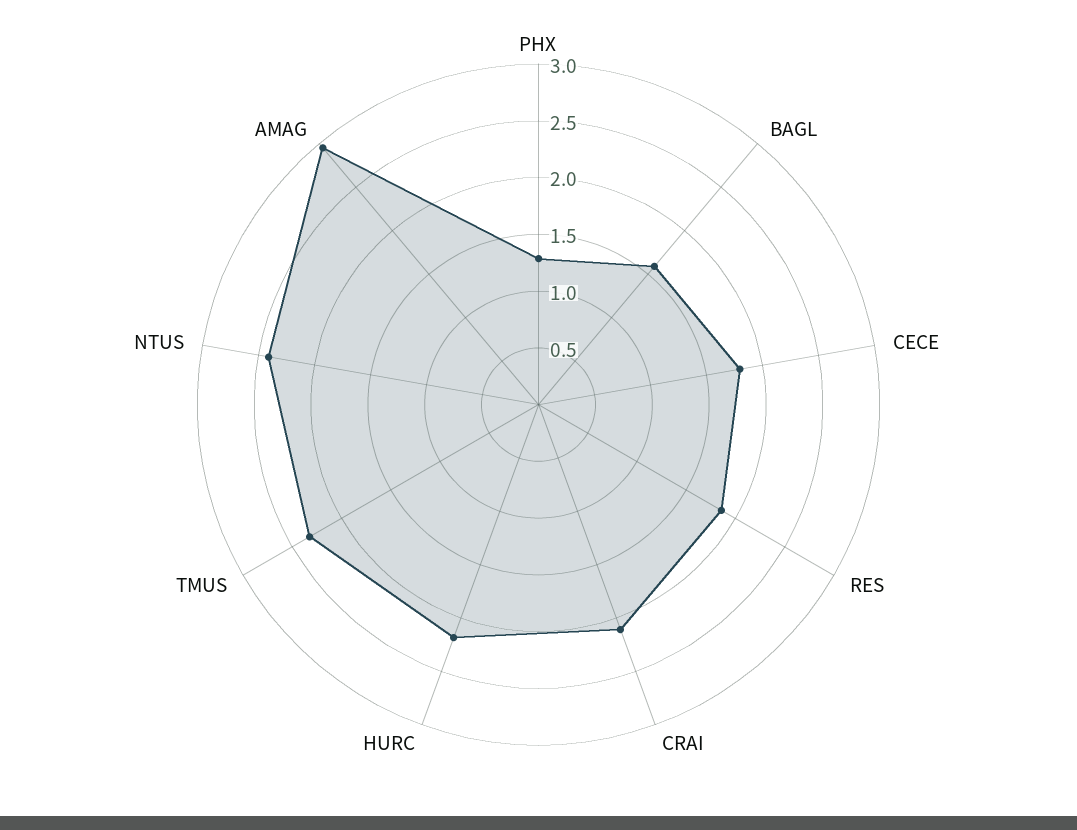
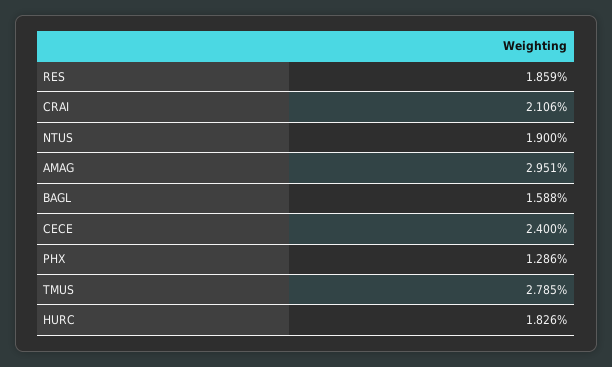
  {
    "PHX": 1.286,
    "BAGL": 1.588,
-   "CECE": 1.8,
+   "CECE": 2.4,
    "RES": 1.859,
    "CRAI": 2.106,
-   "HURC": 2.2,
+   "HURC": 1.826,
-   "TMUS": 2.3,
+   "TMUS": 2.785,
-   "NTUS": 2.4,
+   "NTUS": 1.9,
    "AMAG": 2.951
  }

